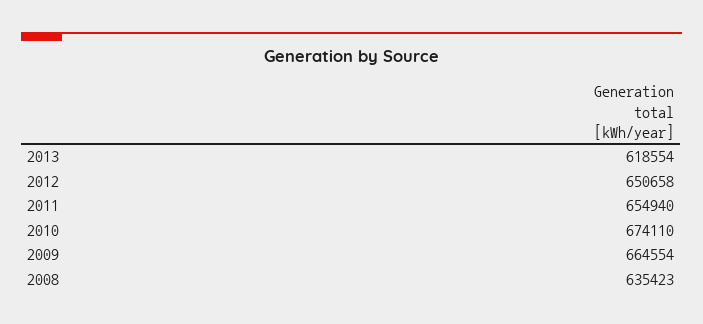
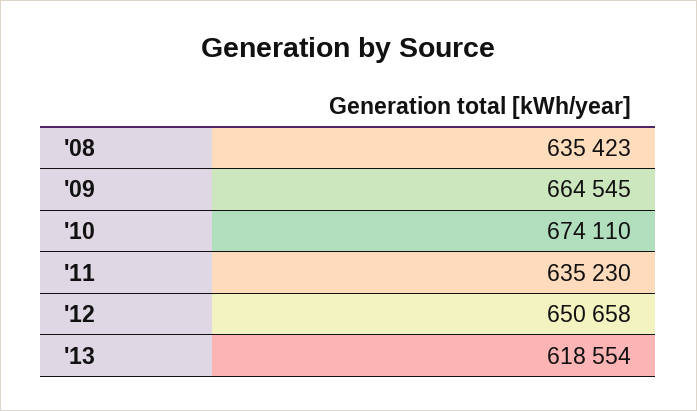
  {
    "2013": 618554,
    "2012": 650658,
-   "2011": 654940,
+   "2011": 635230,
    "2010": 674110,
-   "2009": 664554,
+   "2009": 664545,
    "2008": 635423
  }

